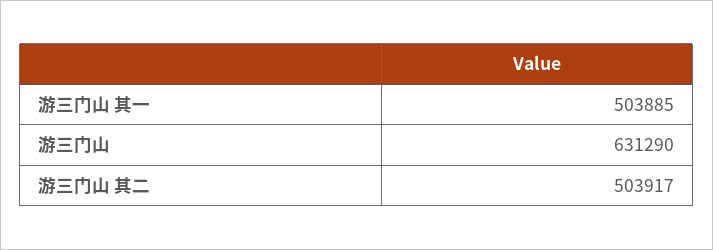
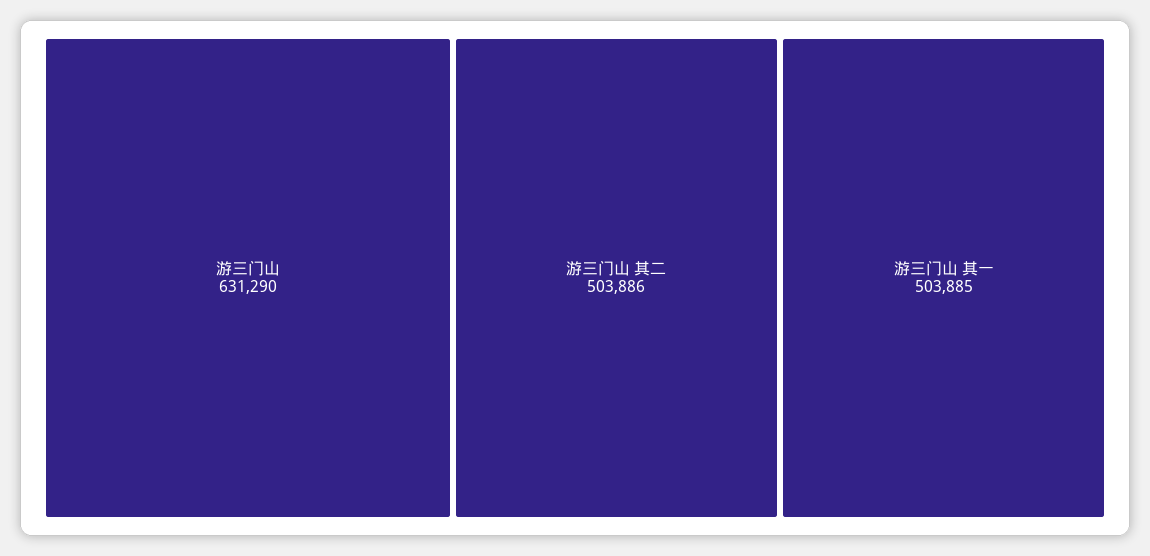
  {
    "游三门山 其一": 503885,
    "游三门山": 631290,
-   "游三门山 其二": 503917
+   "游三门山 其二": 503886
  }

